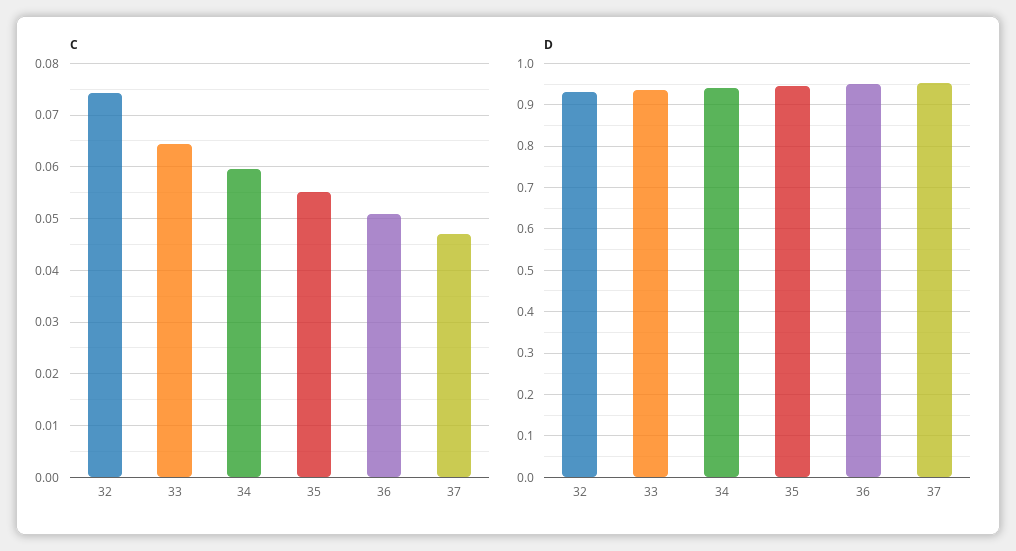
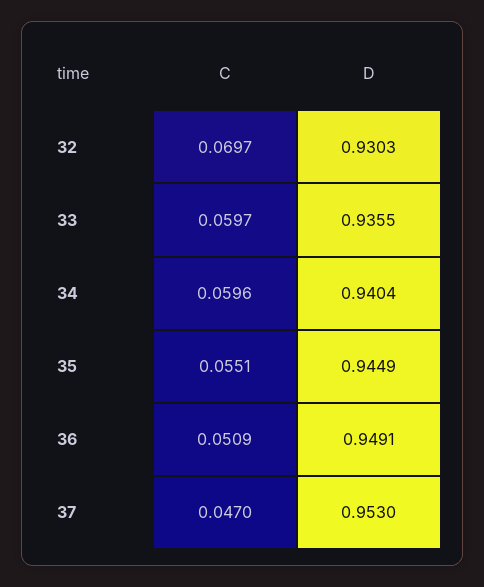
  {
    "C": {
-     "32": 0.074,
+     "32": 0.0697,
-     "33": 0.064,
+     "33": 0.0597,
      "34": 0.0596,
      "35": 0.0551,
      "36": 0.0509,
      "37": 0.047
    },
    "D": {
      "32": 0.9303,
      "33": 0.9355,
      "34": 0.9404,
      "35": 0.9449,
      "36": 0.9491,
      "37": 0.953
    }
  }

